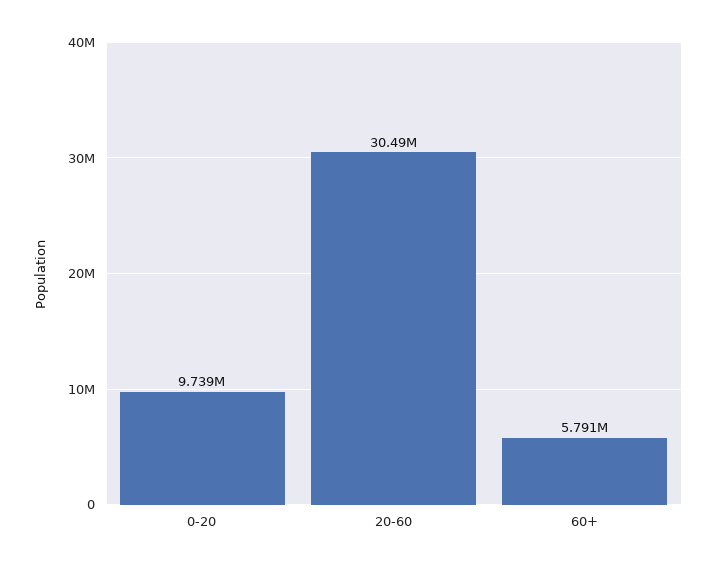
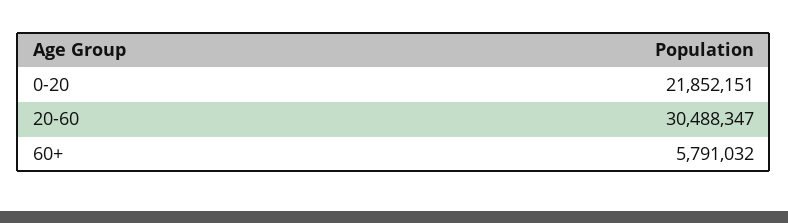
  {
-   "0-20": 9739000,
+   "0-20": 21852151,
    "20-60": 30488347,
    "60+": 5791032
  }

